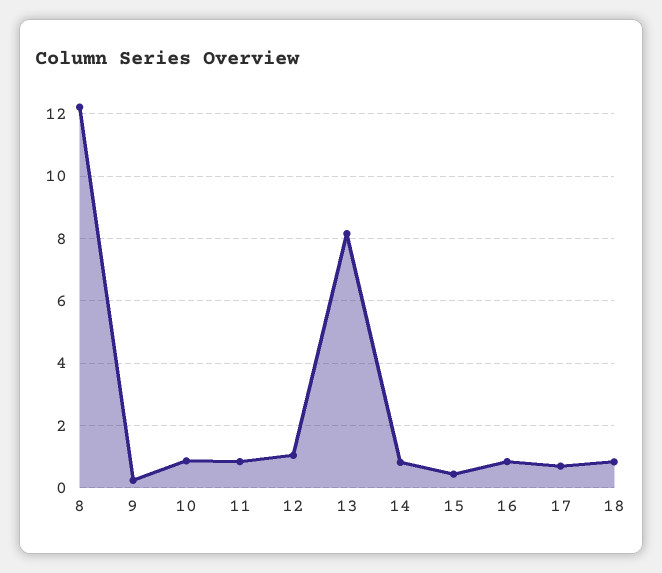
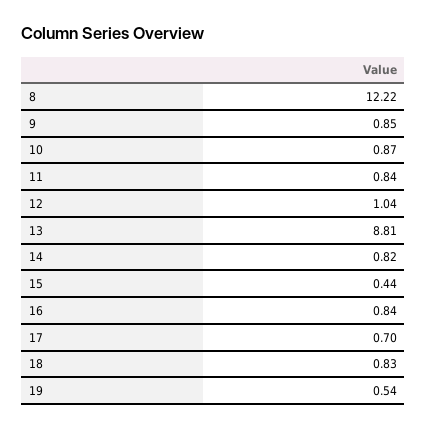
  {
    "8": 12.22,
-   "9": 0.2,
+   "9": 0.85,
    "10": 0.87,
    "11": 0.84,
    "12": 1.04,
-   "13": 8.2,
+   "13": 8.81,
    "14": 0.82,
    "15": 0.44,
    "16": 0.84,
    "17": 0.7,
-   "18": 0.83
+   "18": 0.83,
+   "19": 0.54
  }

